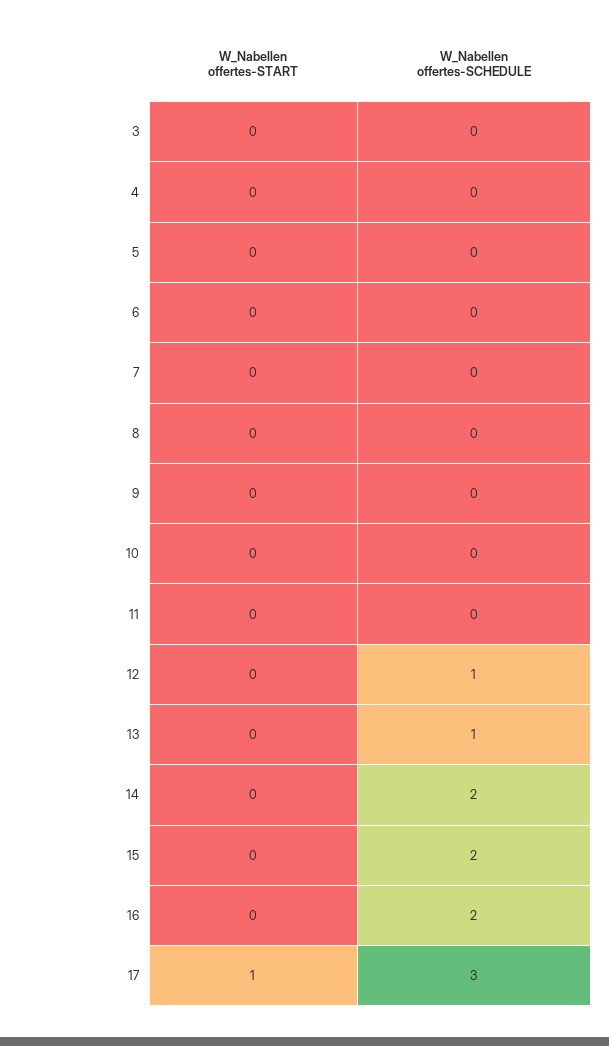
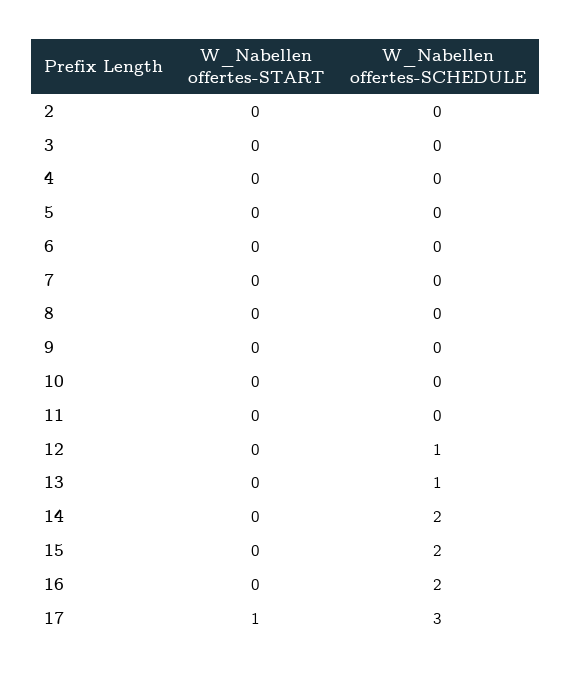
  {
    "W_Nabellen offertes-START": {
      "3": 0,
      "4": 0,
      "5": 0,
      "6": 0,
      "7": 0,
      "8": 0,
      "9": 0,
      "10": 0,
      "11": 0,
      "12": 0,
      "13": 0,
      "14": 0,
      "15": 0,
      "16": 0,
-     "17": 1
+     "17": 1,
+     "2": 0
    },
    "W_Nabellen offertes-SCHEDULE": {
      "3": 0,
      "4": 0,
      "5": 0,
      "6": 0,
      "7": 0,
      "8": 0,
      "9": 0,
      "10": 0,
      "11": 0,
      "12": 1,
      "13": 1,
      "14": 2,
      "15": 2,
      "16": 2,
-     "17": 3
+     "17": 3,
+     "2": 0
    }
  }

